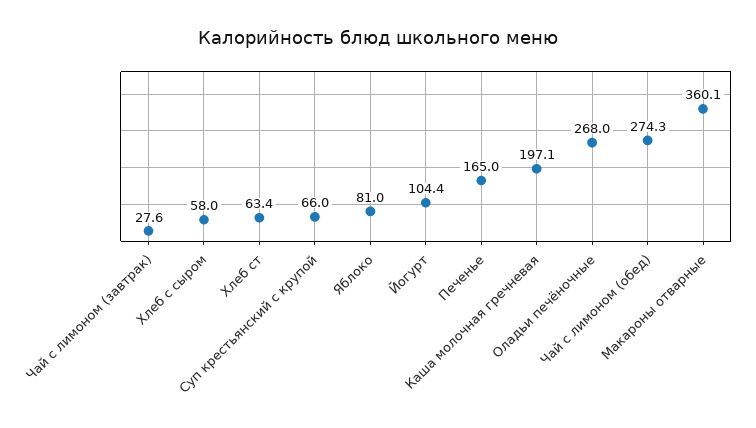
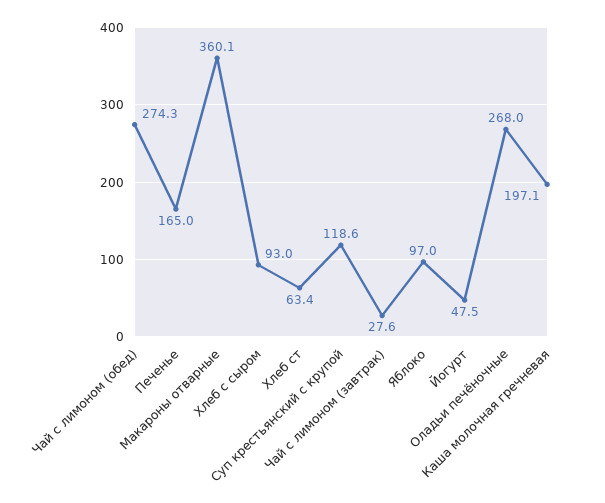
  {
    "Чай с лимоном (завтрак)": 27.6,
-   "Хлеб с сыром": 58,
+   "Хлеб с сыром": 93,
    "Хлеб ст": 63.4,
-   "Суп крестьянский с крупой": 66,
+   "Суп крестьянский с крупой": 118.6,
-   "Яблоко": 81,
+   "Яблоко": 97,
-   "Йогурт": 104.4,
+   "Йогурт": 47.5,
    "Печенье": 165,
    "Каша молочная гречневая": 197.1,
    "Оладьи печёночные": 268,
    "Чай с лимоном (обед)": 274.3,
    "Макароны отварные": 360.1
  }

